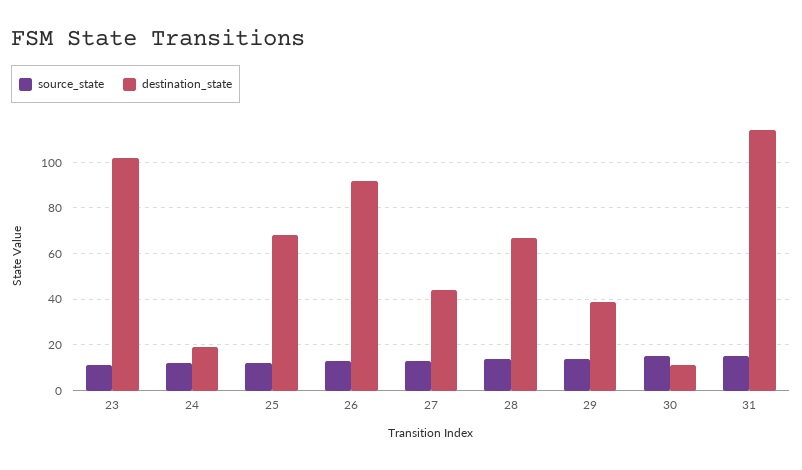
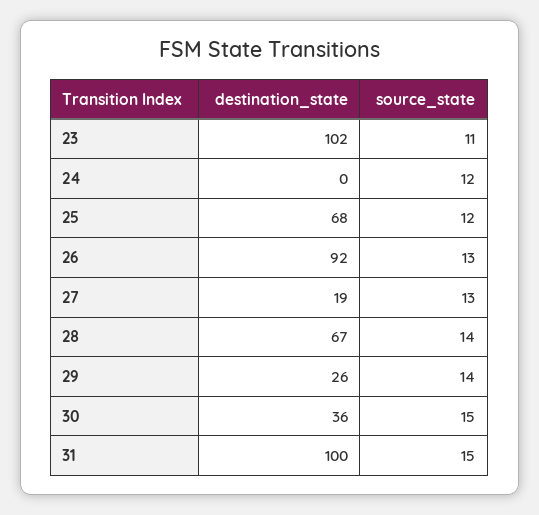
  {
    "source_state": {
      "23": 11,
      "24": 12,
      "25": 12,
      "26": 13,
      "27": 13,
      "28": 14,
      "29": 14,
      "30": 15,
      "31": 15
    },
    "destination_state": {
      "23": 102,
-     "24": 20,
+     "24": 0,
      "25": 68,
      "26": 92,
-     "27": 45,
+     "27": 19,
      "28": 67,
-     "29": 40,
+     "29": 26,
-     "30": 10,
+     "30": 36,
-     "31": 115
+     "31": 100
    }
  }

